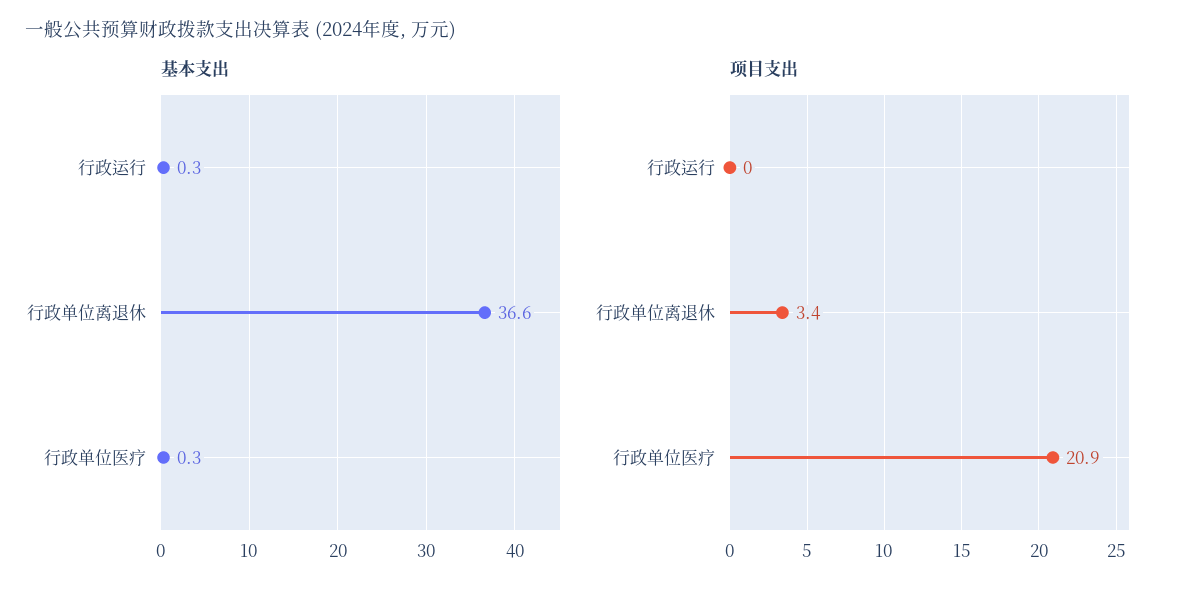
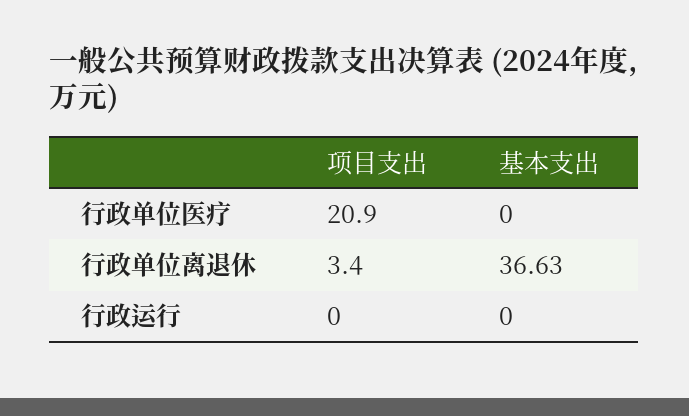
  {
    "基本支出": {
-     "行政运行": 0.3,
+     "行政运行": 0,
      "行政单位离退休": 36.63,
-     "行政单位医疗": 0.3
+     "行政单位医疗": 0
    },
    "项目支出": {
      "行政运行": 0,
      "行政单位离退休": 3.4,
      "行政单位医疗": 20.9
    }
  }

